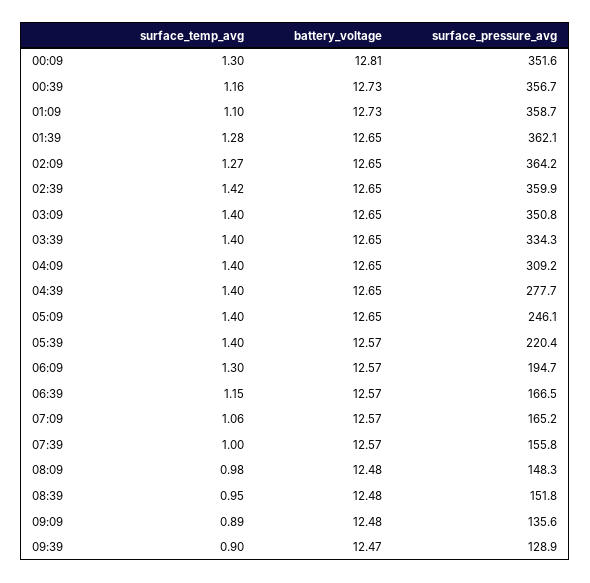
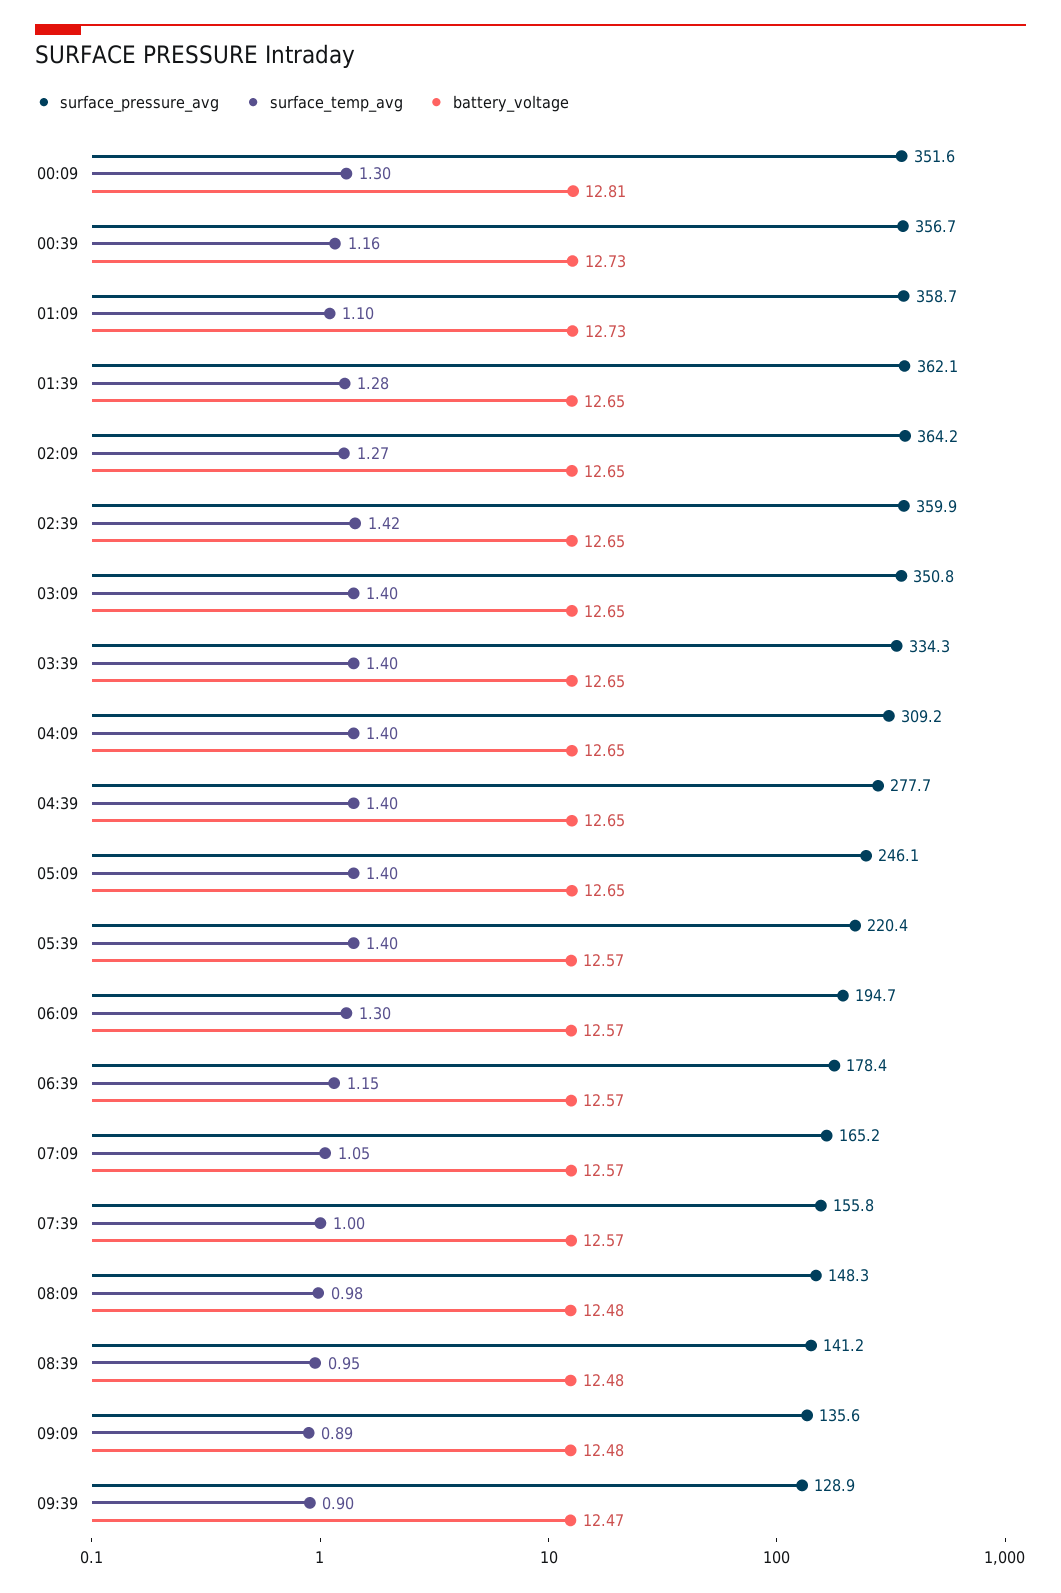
  {
    "surface_temp_avg": {
      "00:09": 1.3,
      "00:39": 1.16,
      "01:09": 1.1,
      "01:39": 1.28,
      "02:09": 1.27,
      "02:39": 1.42,
      "03:09": 1.4,
      "03:39": 1.4,
      "04:09": 1.4,
      "04:39": 1.4,
      "05:09": 1.4,
      "05:39": 1.4,
      "06:09": 1.3,
      "06:39": 1.15,
-     "07:09": 1.06,
+     "07:09": 1.05,
      "07:39": 1,
      "08:09": 0.98,
      "08:39": 0.95,
      "09:09": 0.89,
      "09:39": 0.9
    },
    "battery_voltage": {
      "00:09": 12.81,
      "00:39": 12.73,
      "01:09": 12.73,
      "01:39": 12.65,
      "02:09": 12.65,
      "02:39": 12.65,
      "03:09": 12.65,
      "03:39": 12.65,
      "04:09": 12.65,
      "04:39": 12.65,
      "05:09": 12.65,
      "05:39": 12.57,
      "06:09": 12.57,
      "06:39": 12.57,
      "07:09": 12.57,
      "07:39": 12.57,
      "08:09": 12.48,
      "08:39": 12.48,
      "09:09": 12.48,
      "09:39": 12.47
    },
    "surface_pressure_avg": {
      "00:09": 351.6,
      "00:39": 356.7,
      "01:09": 358.7,
      "01:39": 362.1,
      "02:09": 364.2,
      "02:39": 359.9,
      "03:09": 350.8,
      "03:39": 334.3,
      "04:09": 309.2,
      "04:39": 277.7,
      "05:09": 246.1,
      "05:39": 220.4,
      "06:09": 194.7,
-     "06:39": 166.5,
+     "06:39": 178.4,
      "07:09": 165.2,
      "07:39": 155.8,
      "08:09": 148.3,
-     "08:39": 151.8,
+     "08:39": 141.2,
      "09:09": 135.6,
      "09:39": 128.9
    }
  }

